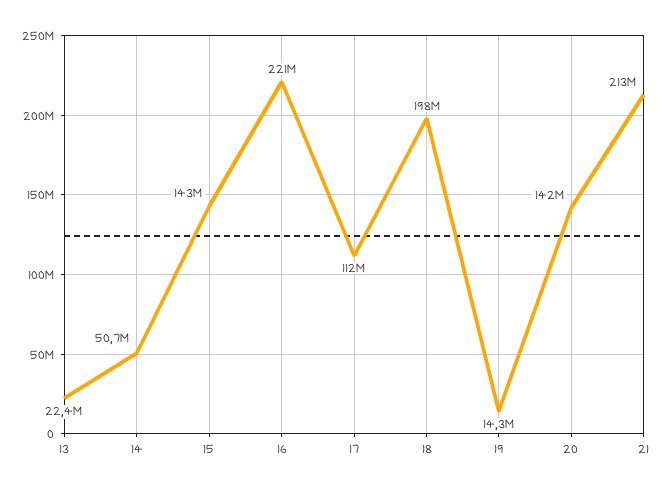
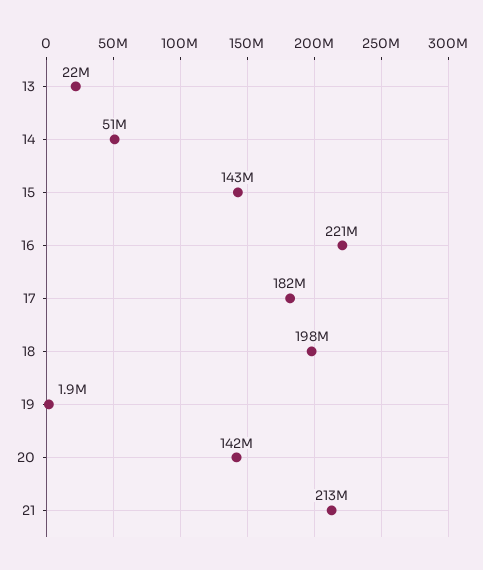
  {
    "13": 22400000,
    "14": 50700000,
    "15": 143000000,
    "16": 221000000,
-   "17": 112000000,
+   "17": 182000000,
    "18": 198000000,
-   "19": 14300000,
+   "19": 1900000,
    "20": 142000000,
    "21": 213000000
  }

